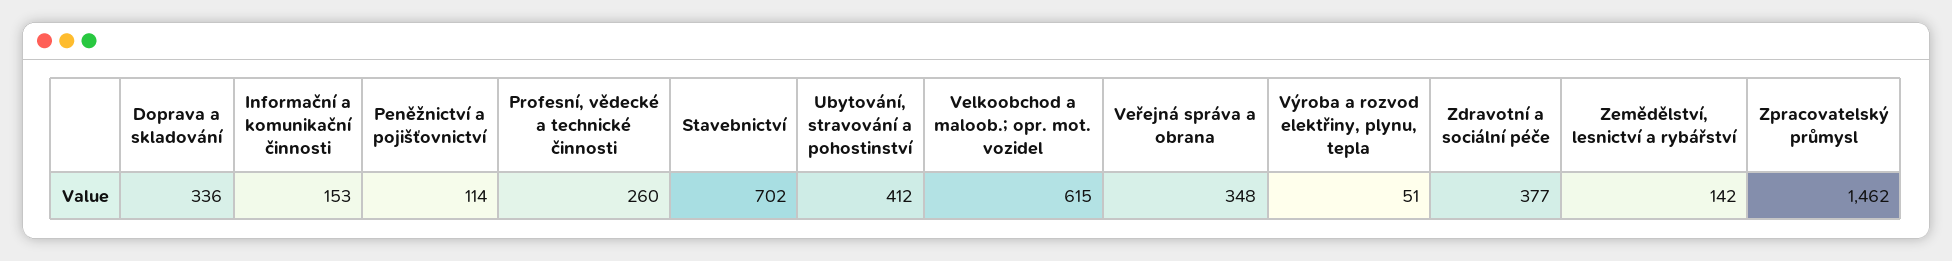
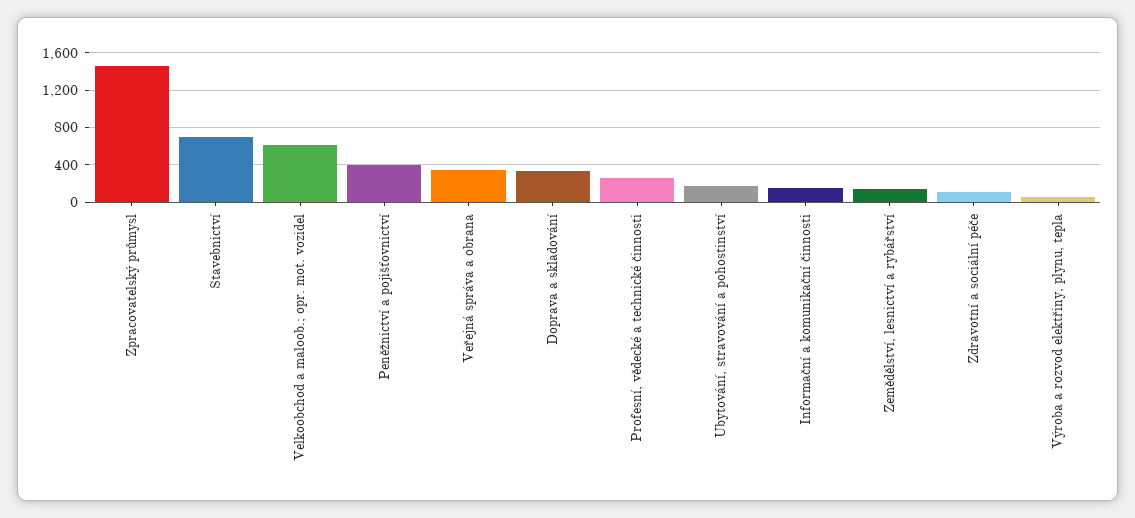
  {
    "Doprava a skladování": 336,
    "Informační a komunikační činnosti": 153,
-   "Peněžnictví a pojišťovnictví": 114,
+   "Peněžnictví a pojišťovnictví": 400,
    "Profesní, vědecké a technické činnosti": 260,
    "Stavebnictví": 702,
-   "Ubytování, stravování a pohostinství": 412,
+   "Ubytování, stravování a pohostinství": 200,
    "Velkoobchod a maloob.; opr. mot. vozidel": 615,
    "Veřejná správa a obrana": 348,
    "Výroba a rozvod elektřiny, plynu, tepla": 51,
-   "Zdravotní a sociální péče": 377,
+   "Zdravotní a sociální péče": 100,
    "Zemědělství, lesnictví a rybářství": 142,
    "Zpracovatelský průmysl": 1462
  }

